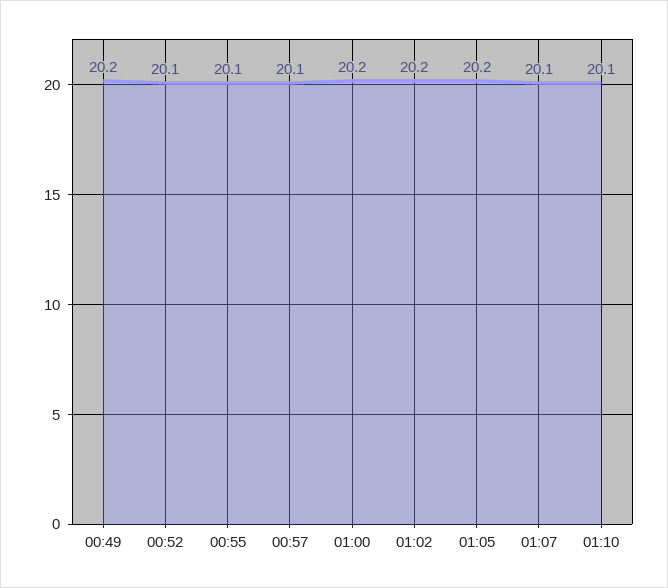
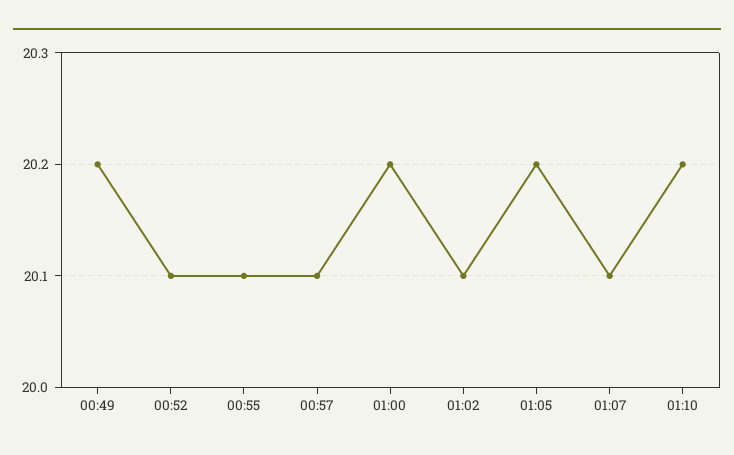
  {
    "00:49": 20.2,
    "00:52": 20.1,
    "00:55": 20.1,
    "00:57": 20.1,
    "01:00": 20.2,
-   "01:02": 20.2,
+   "01:02": 20.1,
    "01:05": 20.2,
    "01:07": 20.1,
-   "01:10": 20.1
+   "01:10": 20.2
  }

